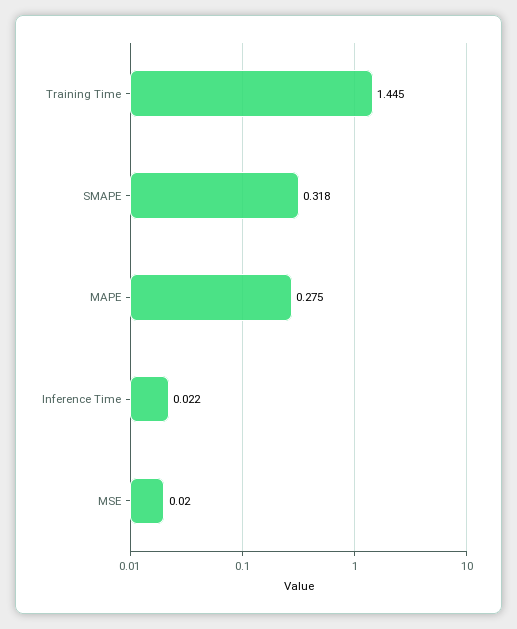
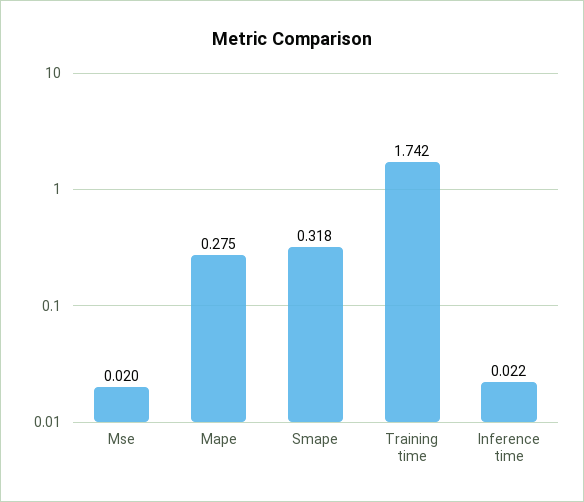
  {
-   "Training Time": 1.445,
+   "Training Time": 1.742,
    "SMAPE": 0.318,
    "MAPE": 0.275,
    "Inference Time": 0.022,
    "MSE": 0.02
  }

